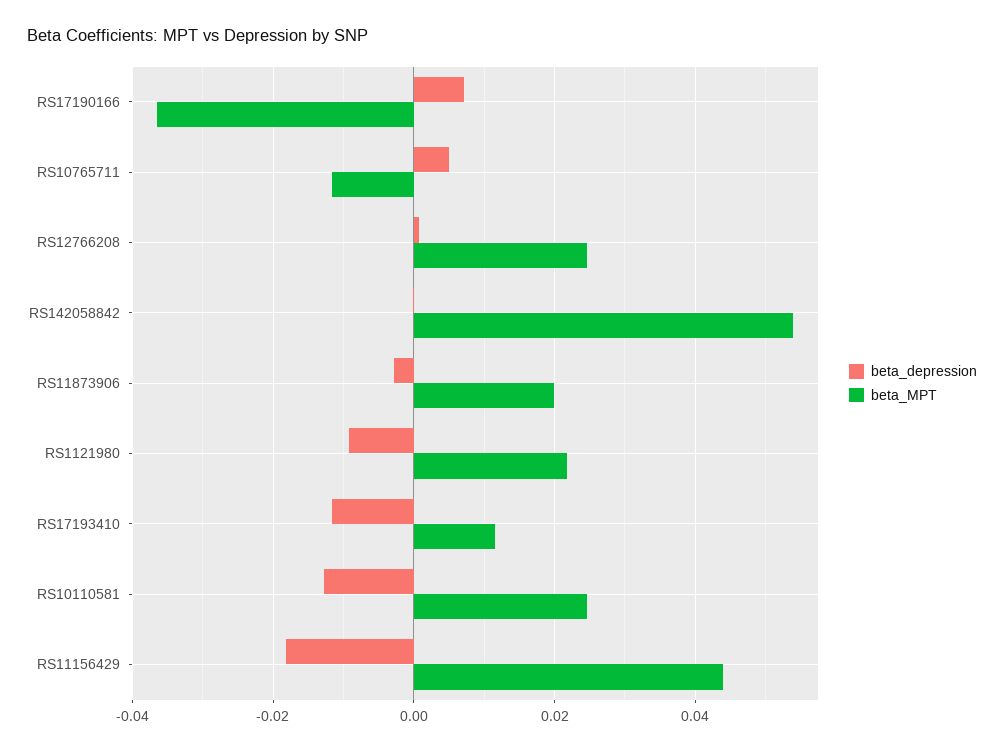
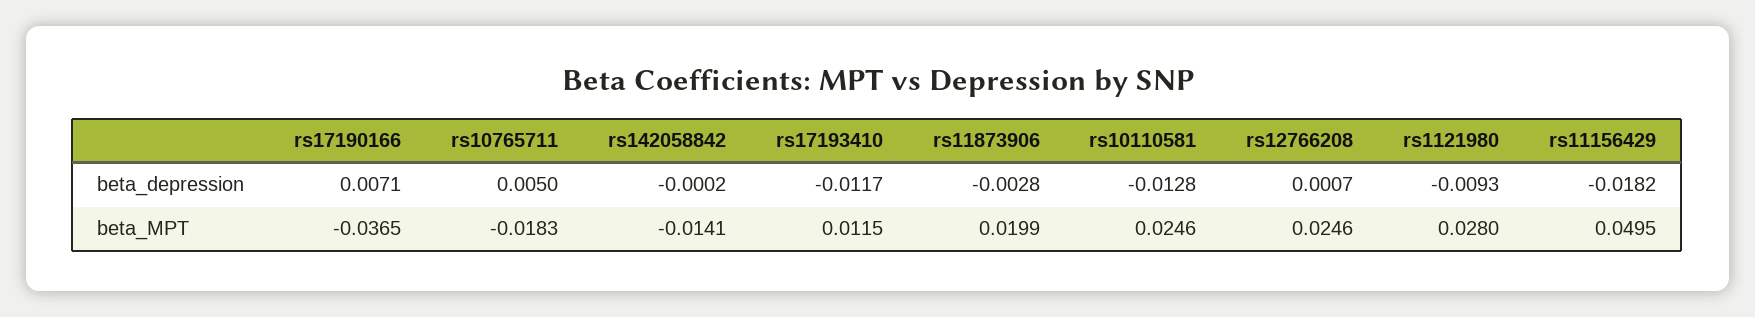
  {
    "beta_depression": {
      "RS17190166": 0.0071,
      "RS10765711": 0.005,
      "RS12766208": 0.0007,
      "RS142058842": -0.0002,
      "RS11873906": -0.0028,
      "RS1121980": -0.0093,
      "RS17193410": -0.0117,
      "RS10110581": -0.0128,
      "RS11156429": -0.0182
    },
    "beta_MPT": {
      "RS17190166": -0.0365,
-     "RS10765711": -0.012,
+     "RS10765711": -0.0183,
      "RS12766208": 0.0246,
-     "RS142058842": 0.054,
+     "RS142058842": -0.0141,
      "RS11873906": 0.0199,
-     "RS1121980": 0.022,
+     "RS1121980": 0.028,
      "RS17193410": 0.0115,
      "RS10110581": 0.0246,
-     "RS11156429": 0.044
+     "RS11156429": 0.0495
    }
  }

